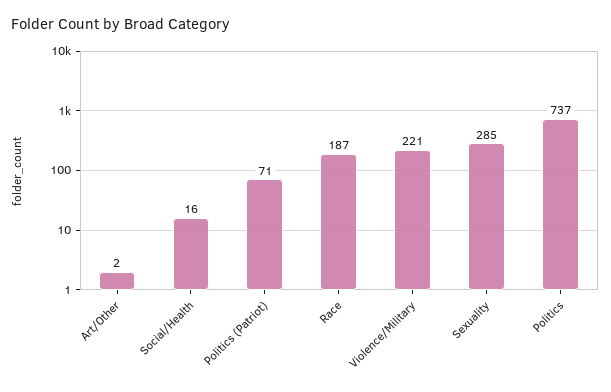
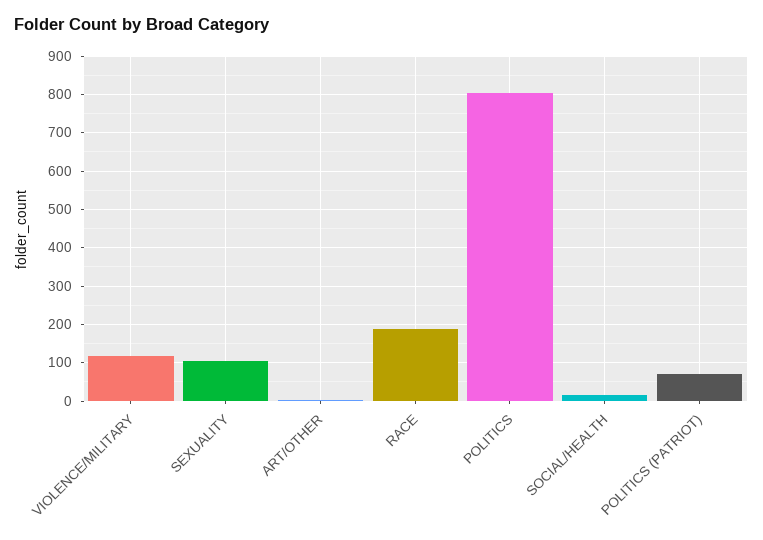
  {
    "Art/Other": 2,
    "Social/Health": 16,
    "Politics (Patriot)": 71,
    "Race": 187,
-   "Violence/Military": 221,
+   "Violence/Military": 120,
-   "Sexuality": 285,
+   "Sexuality": 100,
-   "Politics": 737
+   "Politics": 800
  }

